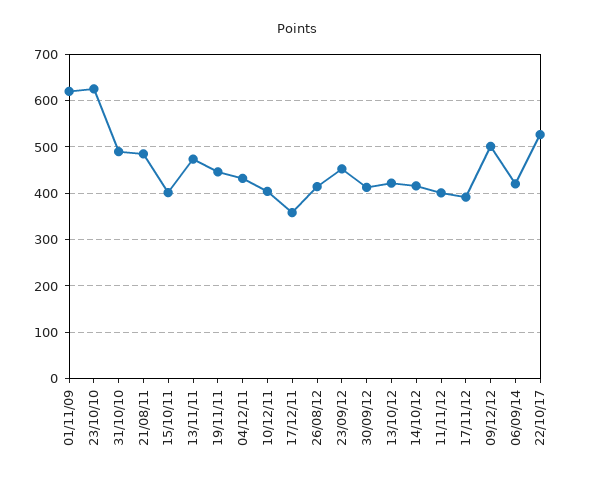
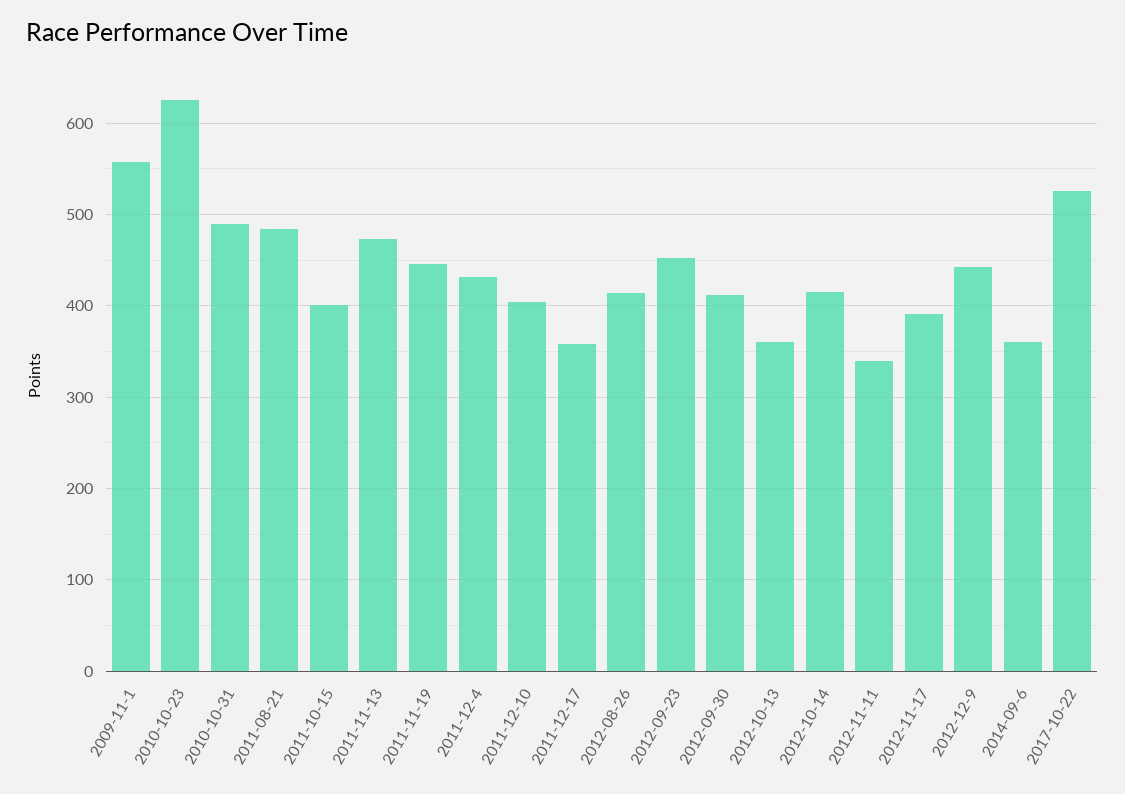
  {
-   "01/11/09": 620,
+   "01/11/09": 560,
    "23/10/10": 620,
    "31/10/10": 490,
    "21/08/11": 480,
    "15/10/11": 400,
    "13/11/11": 470,
    "19/11/11": 450,
    "04/12/11": 430,
    "10/12/11": 400,
    "17/12/11": 360,
    "26/08/12": 410,
    "23/09/12": 450,
    "30/09/12": 410,
-   "13/10/12": 420,
+   "13/10/12": 360,
    "14/10/12": 420,
-   "11/11/12": 400,
+   "11/11/12": 340,
    "17/11/12": 390,
-   "09/12/12": 500,
+   "09/12/12": 440,
-   "06/09/14": 420,
+   "06/09/14": 360,
    "22/10/17": 530
  }

